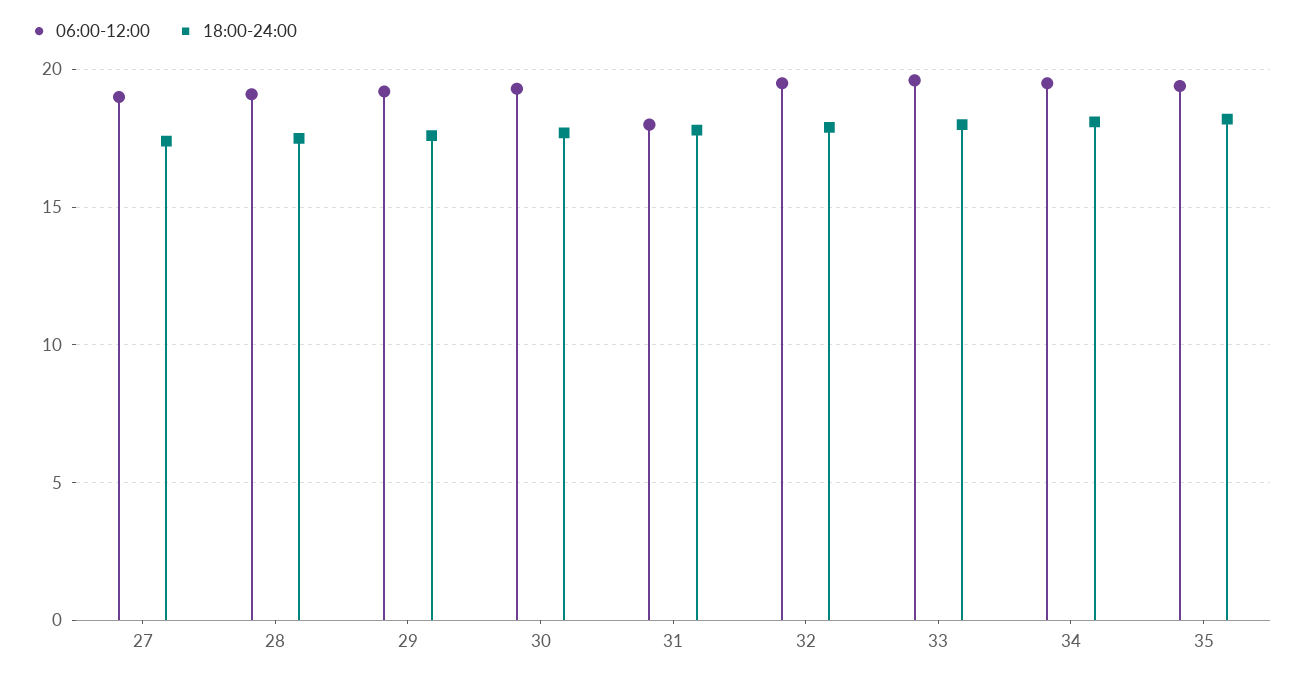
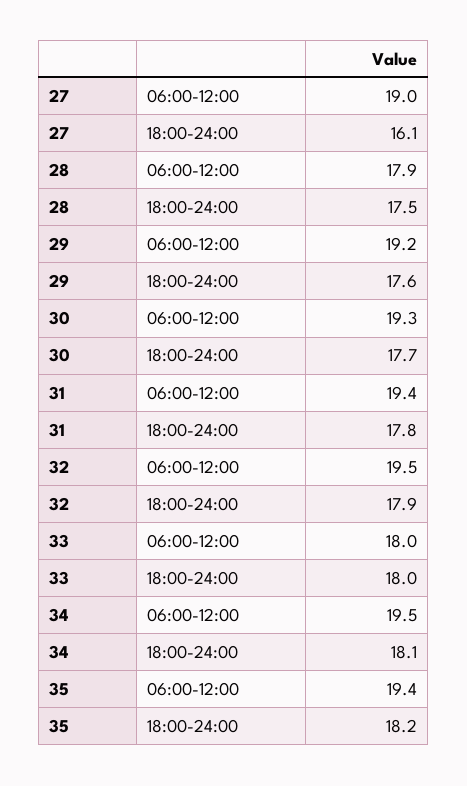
  {
    "06:00-12:00": {
      "27": 19,
-     "28": 19,
+     "28": 17.9,
      "29": 19.2,
      "30": 19.3,
-     "31": 18,
+     "31": 19.4,
      "32": 19.5,
-     "33": 19.5,
+     "33": 18,
      "34": 19.5,
      "35": 19.4
    },
    "18:00-24:00": {
-     "27": 17.5,
+     "27": 16.1,
      "28": 17.5,
      "29": 17.6,
      "30": 17.7,
      "31": 17.8,
      "32": 17.9,
      "33": 18,
      "34": 18.1,
      "35": 18.2
    }
  }

